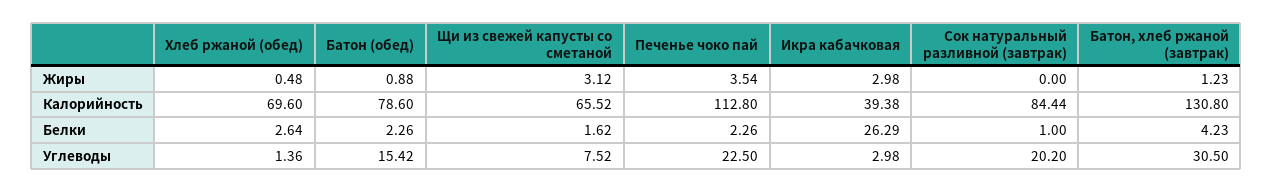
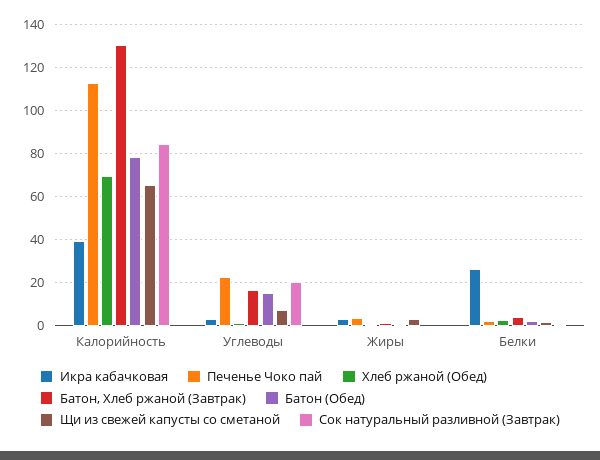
  {
    "Хлеб ржаной (обед)": {
      "Жиры": 0.48,
      "Калорийность": 69.6,
      "Белки": 2.64,
      "Углеводы": 1.36
    },
    "Батон (обед)": {
      "Жиры": 0.88,
      "Калорийность": 78.6,
      "Белки": 2.26,
      "Углеводы": 15.42
    },
    "Щи из свежей капусты со сметаной": {
      "Жиры": 3.12,
      "Калорийность": 65.52,
      "Белки": 1.62,
      "Углеводы": 7.52
    },
    "Печенье чоко пай": {
      "Жиры": 3.54,
      "Калорийность": 112.8,
      "Белки": 2.26,
      "Углеводы": 22.5
    },
    "Икра кабачковая": {
      "Жиры": 2.98,
      "Калорийность": 39.38,
      "Белки": 26.29,
      "Углеводы": 2.98
    },
    "Сок натуральный разливной (завтрак)": {
      "Жиры": 0,
      "Калорийность": 84.44,
      "Белки": 1,
      "Углеводы": 20.2
    },
    "Батон, хлеб ржаной (завтрак)": {
      "Жиры": 1.23,
      "Калорийность": 130.8,
      "Белки": 4.23,
-     "Углеводы": 30.5
+     "Углеводы": 15
    }
  }

